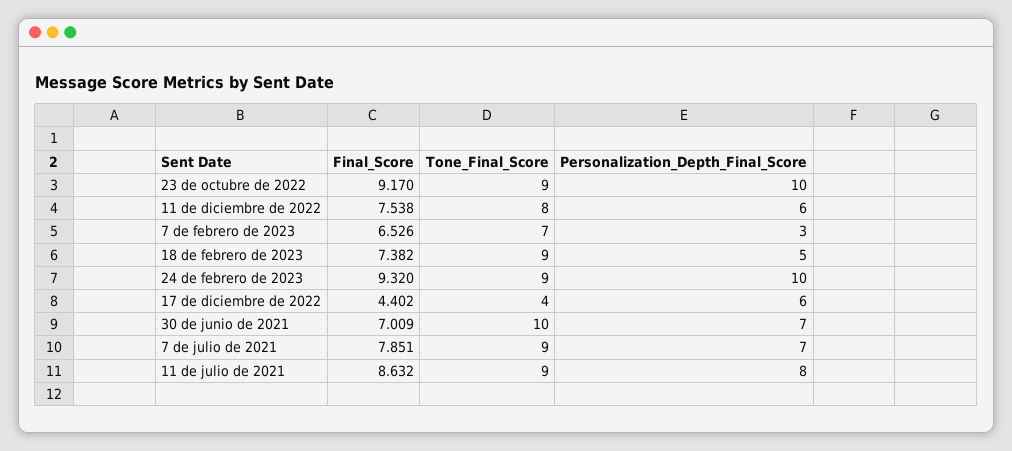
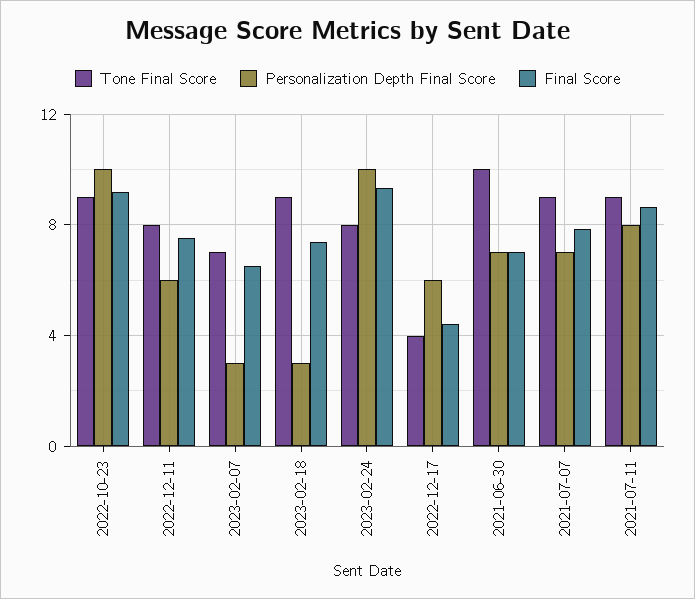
  {
    "Final_Score": {
      "23 de octubre de 2022": 9.17,
      "11 de diciembre de 2022": 7.538,
      "7 de febrero de 2023": 6.526,
      "18 de febrero de 2023": 7.382,
      "24 de febrero de 2023": 9.32,
      "17 de diciembre de 2022": 4.402,
      "30 de junio de 2021": 7.009,
      "7 de julio de 2021": 7.851,
      "11 de julio de 2021": 8.632
    },
    "Tone_Final_Score": {
      "23 de octubre de 2022": 9,
      "11 de diciembre de 2022": 8,
      "7 de febrero de 2023": 7,
      "18 de febrero de 2023": 9,
-     "24 de febrero de 2023": 9,
+     "24 de febrero de 2023": 8,
      "17 de diciembre de 2022": 4,
      "30 de junio de 2021": 10,
      "7 de julio de 2021": 9,
      "11 de julio de 2021": 9
    },
    "Personalization_Depth_Final_Score": {
      "23 de octubre de 2022": 10,
      "11 de diciembre de 2022": 6,
      "7 de febrero de 2023": 3,
-     "18 de febrero de 2023": 5,
+     "18 de febrero de 2023": 3,
      "24 de febrero de 2023": 10,
      "17 de diciembre de 2022": 6,
      "30 de junio de 2021": 7,
      "7 de julio de 2021": 7,
      "11 de julio de 2021": 8
    }
  }

